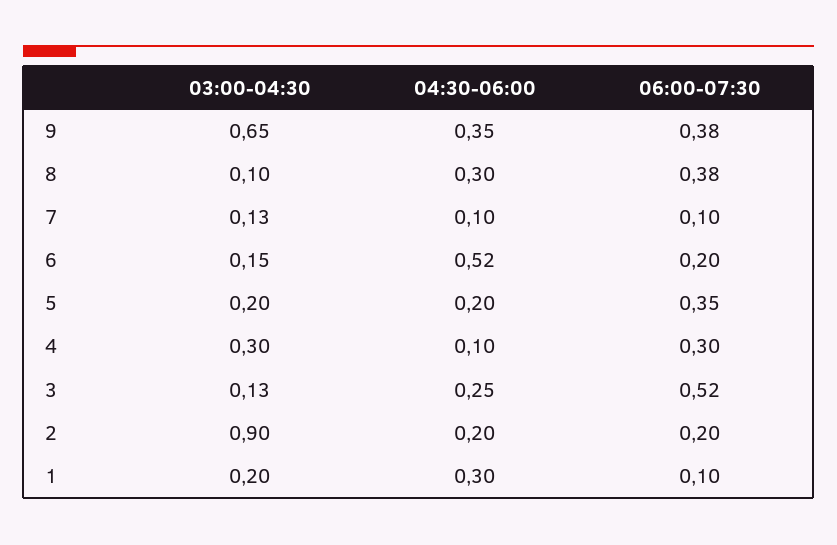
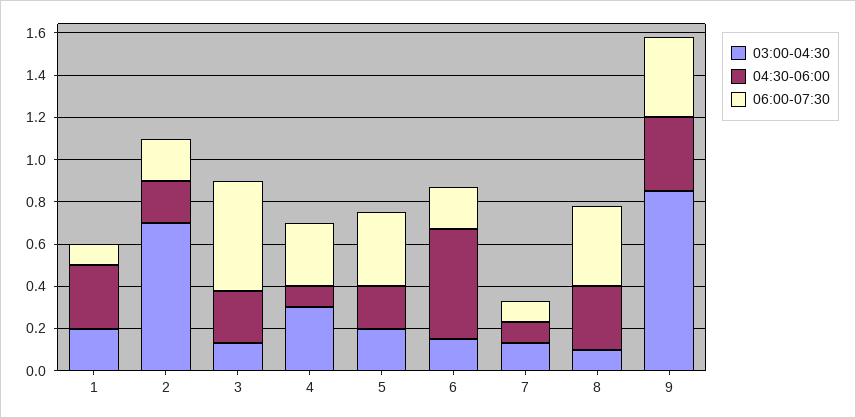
  {
    "03:00-04:30": {
-     "9": 0.65,
+     "9": 0.85,
      "8": 0.1,
      "7": 0.13,
      "6": 0.15,
      "5": 0.2,
      "4": 0.3,
      "3": 0.13,
-     "2": 0.9,
+     "2": 0.7,
      "1": 0.2
    },
    "04:30-06:00": {
      "9": 0.35,
      "8": 0.3,
      "7": 0.1,
      "6": 0.52,
      "5": 0.2,
      "4": 0.1,
      "3": 0.25,
      "2": 0.2,
      "1": 0.3
    },
    "06:00-07:30": {
      "9": 0.38,
      "8": 0.38,
      "7": 0.1,
      "6": 0.2,
      "5": 0.35,
      "4": 0.3,
      "3": 0.52,
      "2": 0.2,
      "1": 0.1
    }
  }

